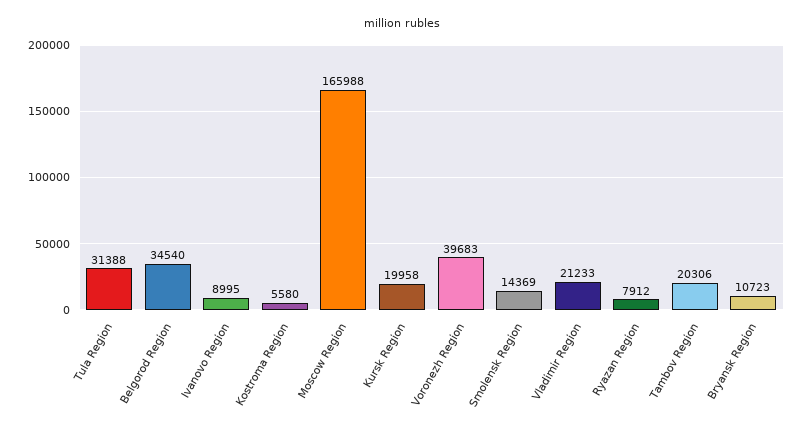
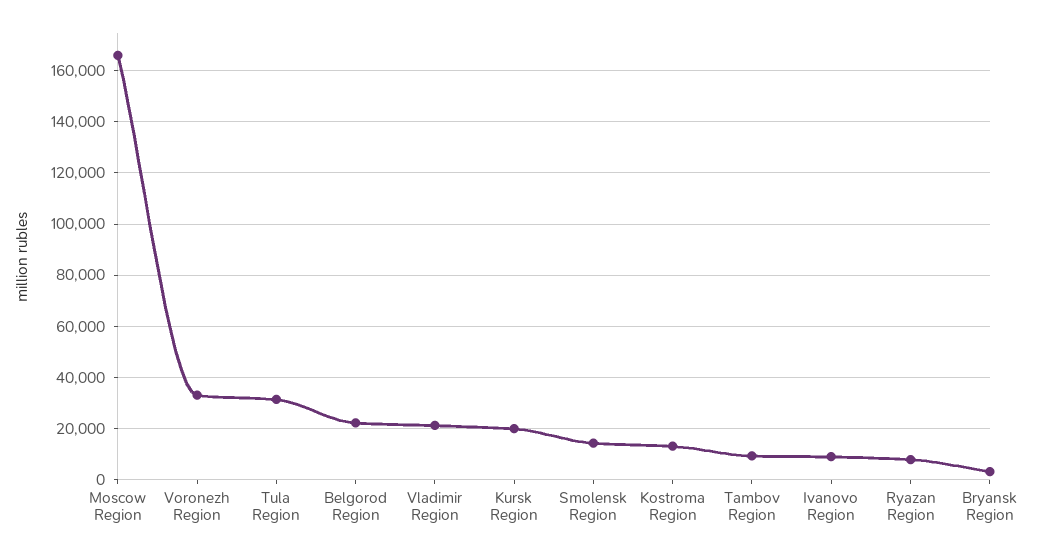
  {
    "Tula Region": 31388,
-   "Belgorod Region": 34540,
+   "Belgorod Region": 22500,
    "Ivanovo Region": 8995,
-   "Kostroma Region": 5580,
+   "Kostroma Region": 12500,
    "Moscow Region": 165988,
    "Kursk Region": 19958,
-   "Voronezh Region": 39683,
+   "Voronezh Region": 32500,
    "Smolensk Region": 14369,
    "Vladimir Region": 21233,
    "Ryazan Region": 7912,
-   "Tambov Region": 20306,
+   "Tambov Region": 10000,
-   "Bryansk Region": 10723
+   "Bryansk Region": 2500
  }

